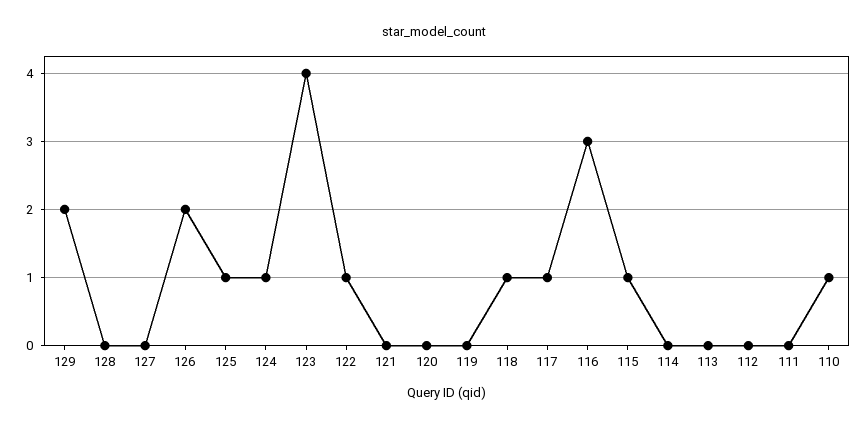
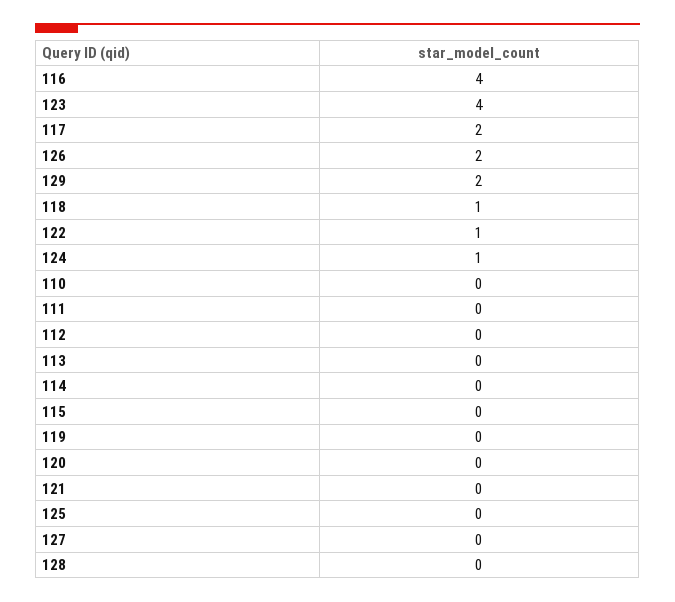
  {
    "129": 2,
    "128": 0,
    "127": 0,
    "126": 2,
-   "125": 1,
+   "125": 0,
    "124": 1,
    "123": 4,
    "122": 1,
    "121": 0,
    "120": 0,
    "119": 0,
    "118": 1,
-   "117": 1,
+   "117": 2,
-   "116": 3,
+   "116": 4,
-   "115": 1,
+   "115": 0,
    "114": 0,
    "113": 0,
    "112": 0,
    "111": 0,
-   "110": 1
+   "110": 0
  }

